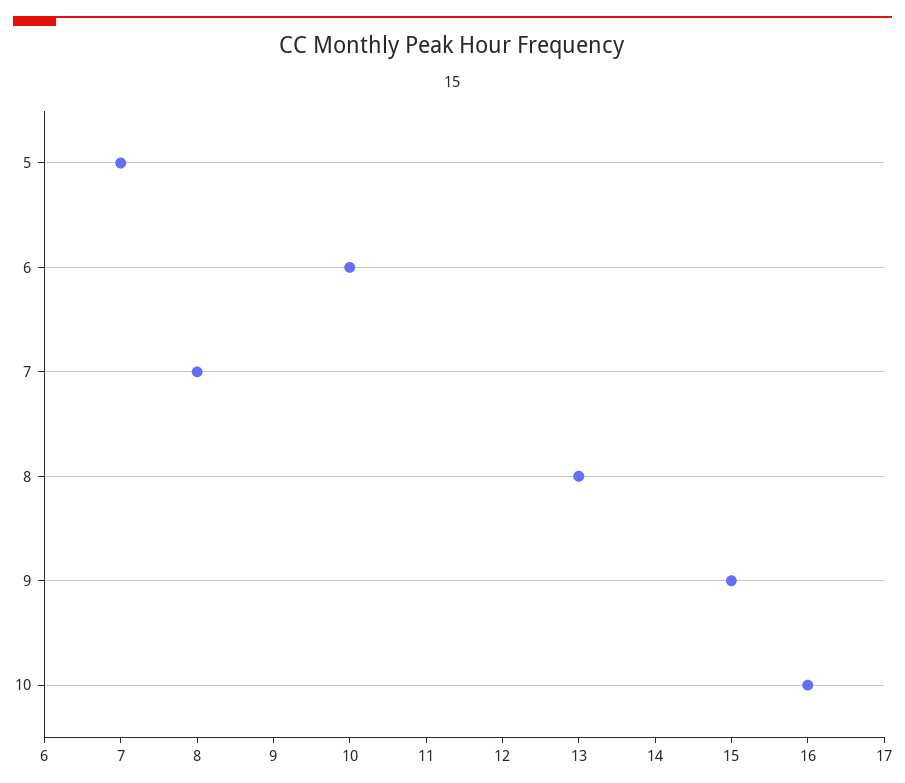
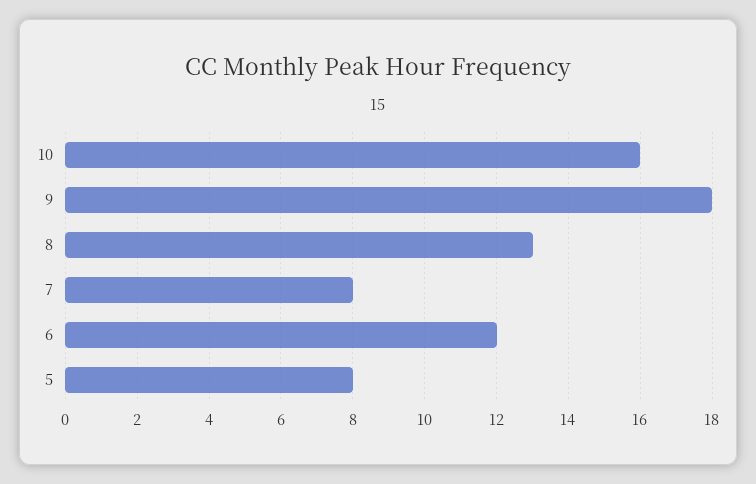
  {
-   "5": 7,
+   "5": 8,
-   "6": 10,
+   "6": 12,
    "7": 8,
    "8": 13,
-   "9": 15,
+   "9": 18,
    "10": 16
  }

